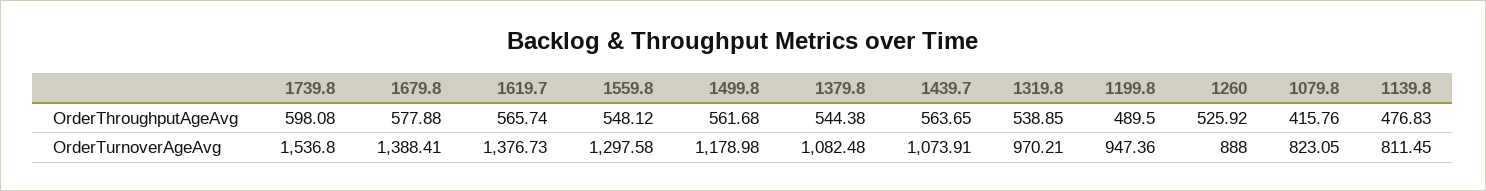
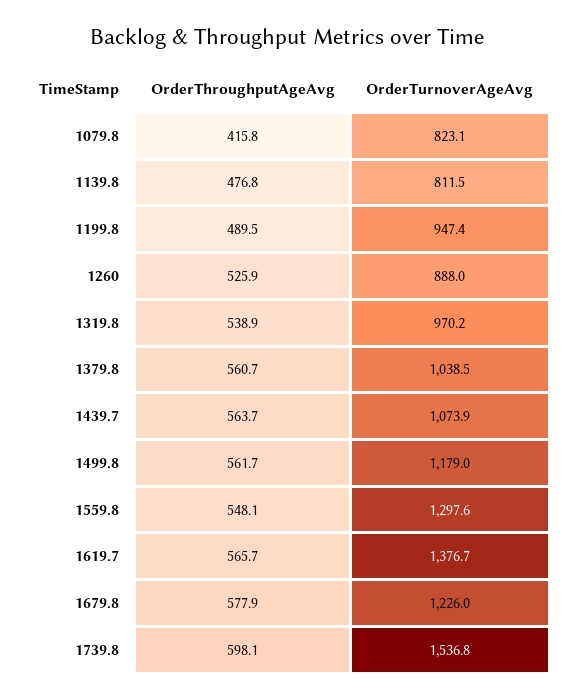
  {
    "1739.8": {
      "OrderThroughputAgeAvg": 598.08,
      "OrderTurnoverAgeAvg": 1536.8
    },
    "1679.8": {
      "OrderThroughputAgeAvg": 577.88,
-     "OrderTurnoverAgeAvg": 1388.41
+     "OrderTurnoverAgeAvg": 1226
    },
    "1619.7": {
      "OrderThroughputAgeAvg": 565.74,
      "OrderTurnoverAgeAvg": 1376.73
    },
    "1559.8": {
      "OrderThroughputAgeAvg": 548.12,
      "OrderTurnoverAgeAvg": 1297.58
    },
    "1499.8": {
      "OrderThroughputAgeAvg": 561.68,
      "OrderTurnoverAgeAvg": 1178.98
    },
    "1379.8": {
-     "OrderThroughputAgeAvg": 544.38,
+     "OrderThroughputAgeAvg": 560.7,
-     "OrderTurnoverAgeAvg": 1082.48
+     "OrderTurnoverAgeAvg": 1038.5
    },
    "1439.7": {
      "OrderThroughputAgeAvg": 563.65,
      "OrderTurnoverAgeAvg": 1073.91
    },
    "1319.8": {
      "OrderThroughputAgeAvg": 538.85,
      "OrderTurnoverAgeAvg": 970.21
    },
    "1199.8": {
      "OrderThroughputAgeAvg": 489.5,
      "OrderTurnoverAgeAvg": 947.36
    },
    "1260": {
      "OrderThroughputAgeAvg": 525.92,
      "OrderTurnoverAgeAvg": 888
    },
    "1079.8": {
      "OrderThroughputAgeAvg": 415.76,
      "OrderTurnoverAgeAvg": 823.05
    },
    "1139.8": {
      "OrderThroughputAgeAvg": 476.83,
      "OrderTurnoverAgeAvg": 811.45
    }
  }

